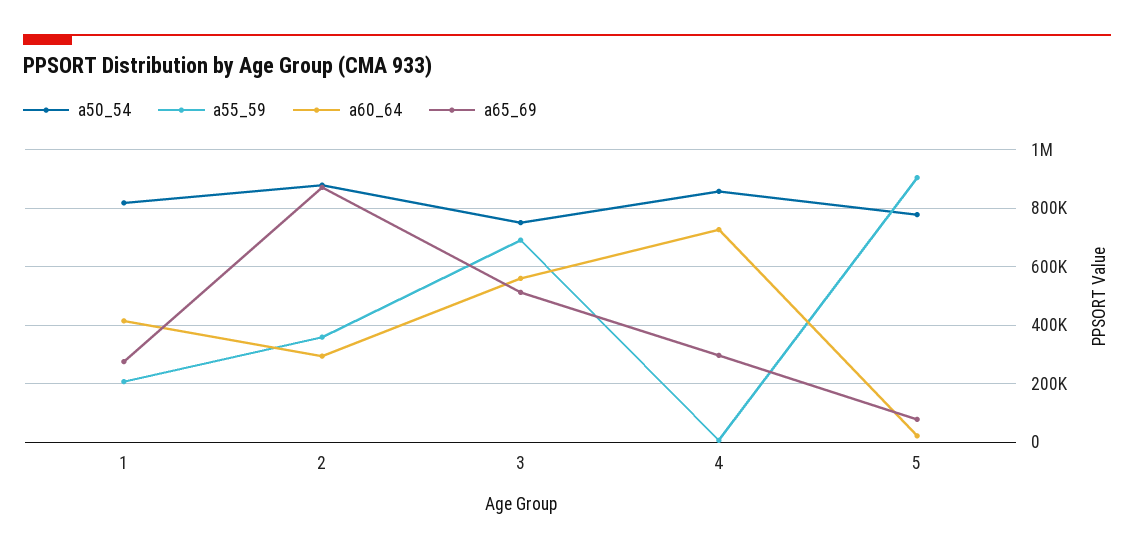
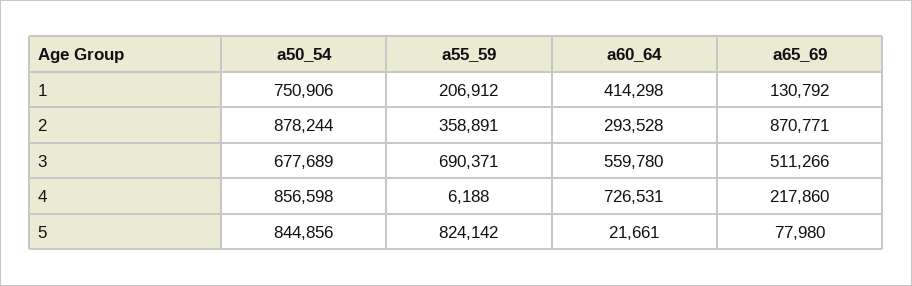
  {
    "a50_54": {
-     "1": 825000,
+     "1": 750906,
      "2": 878244,
-     "3": 750000,
+     "3": 677689,
      "4": 856598,
-     "5": 775000
+     "5": 844856
    },
    "a55_59": {
      "1": 206912,
      "2": 358891,
      "3": 690371,
      "4": 6188,
-     "5": 900000
+     "5": 824142
    },
    "a60_64": {
      "1": 414298,
      "2": 293528,
      "3": 559780,
      "4": 726531,
      "5": 21661
    },
    "a65_69": {
-     "1": 275000,
+     "1": 130792,
      "2": 870771,
      "3": 511266,
-     "4": 300000,
+     "4": 217860,
      "5": 77980
    }
  }

